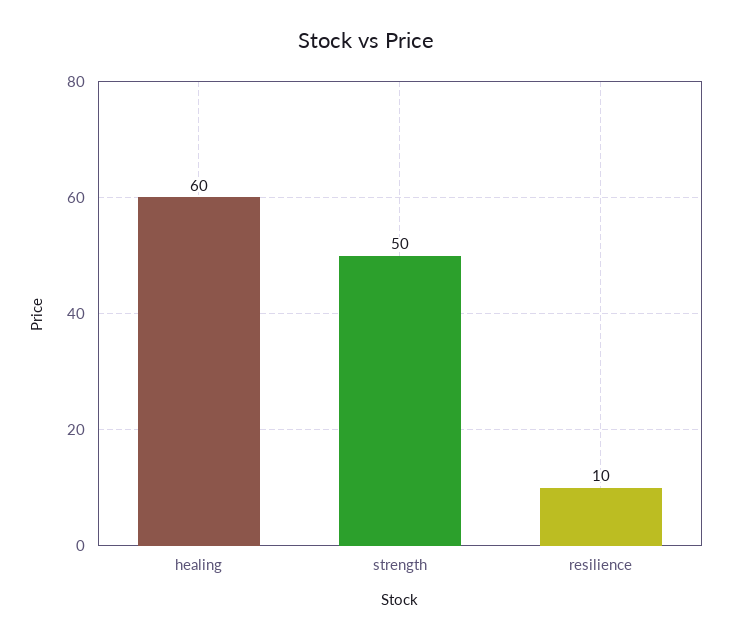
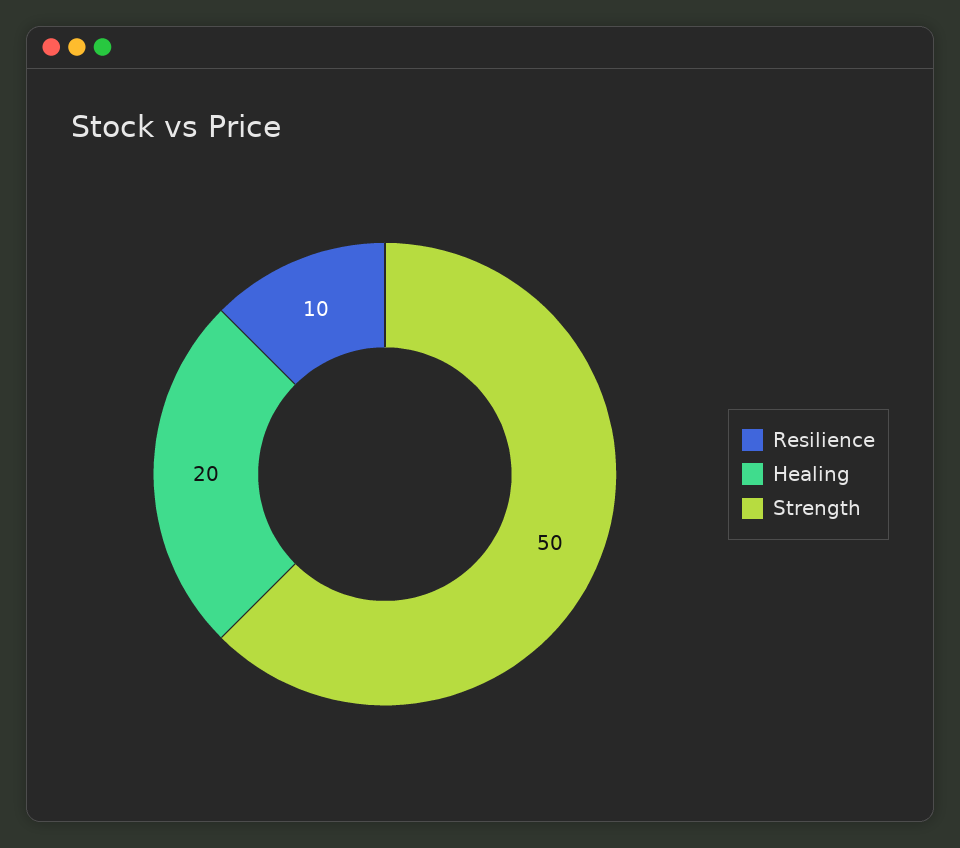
  {
-   "healing": 60,
+   "healing": 20,
    "strength": 50,
    "resilience": 10
  }

